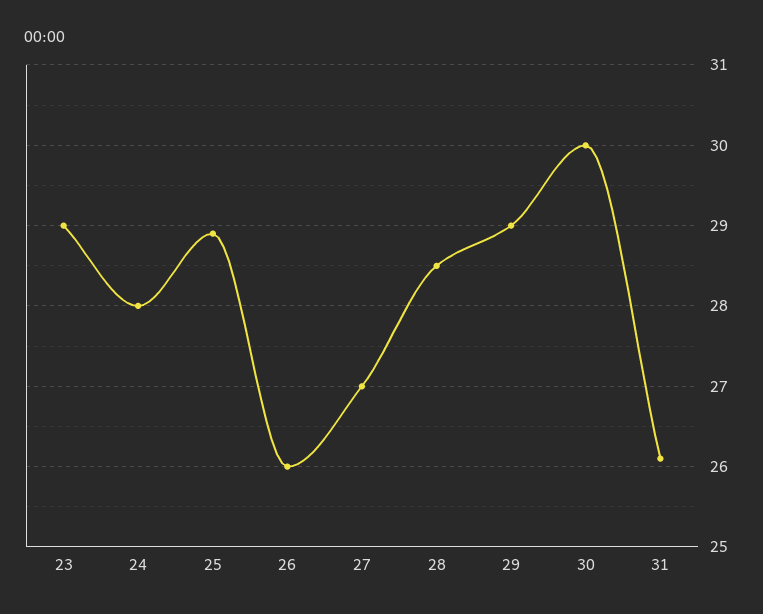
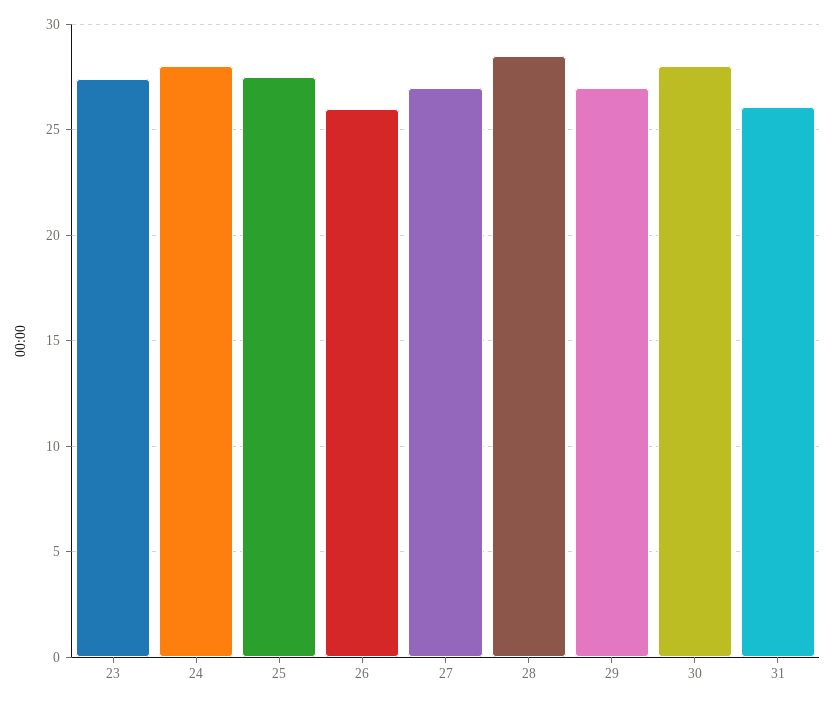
  {
-   "23": 29,
+   "23": 27.5,
    "24": 28,
-   "25": 28.9,
+   "25": 27.5,
    "26": 26,
    "27": 27,
    "28": 28.5,
-   "29": 29,
+   "29": 27,
-   "30": 30,
+   "30": 28,
    "31": 26.1
  }

